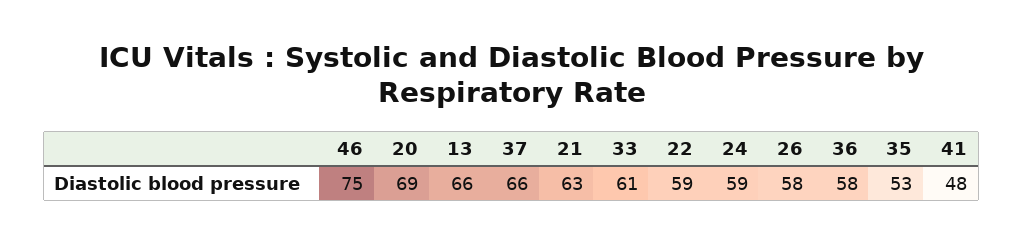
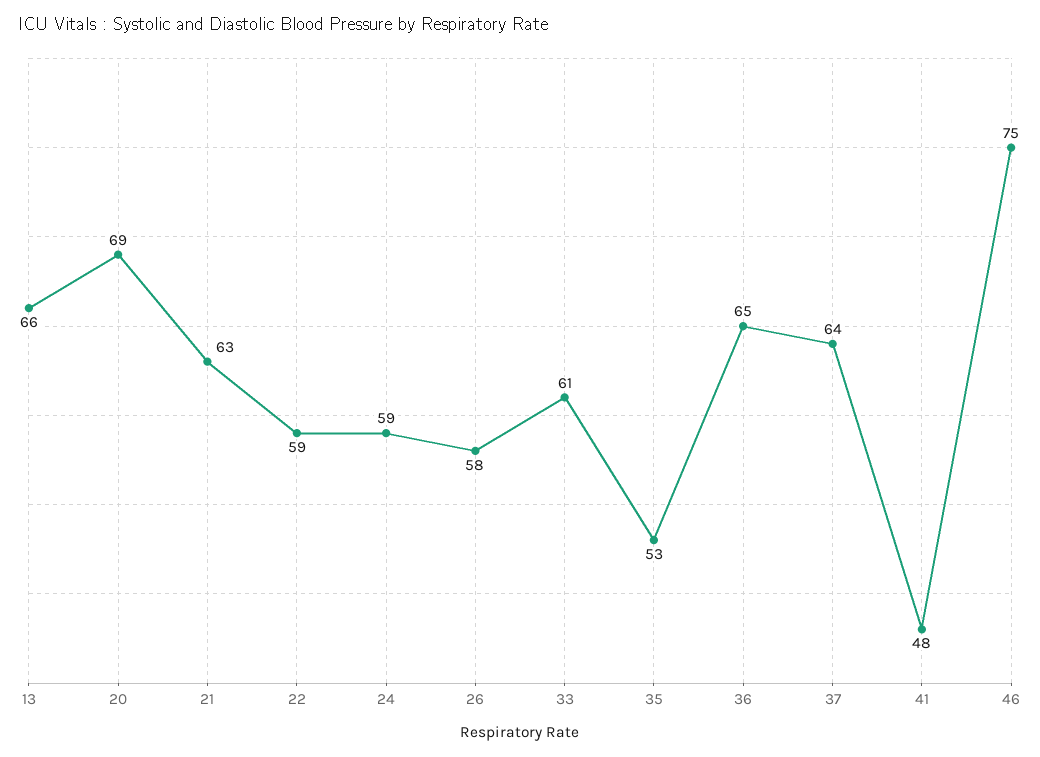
  {
    "46": 75,
    "20": 69,
    "13": 66,
-   "37": 66,
+   "37": 64,
    "21": 63,
    "33": 61,
    "22": 59,
    "24": 59,
    "26": 58,
-   "36": 58,
+   "36": 65,
    "35": 53,
    "41": 48
  }

